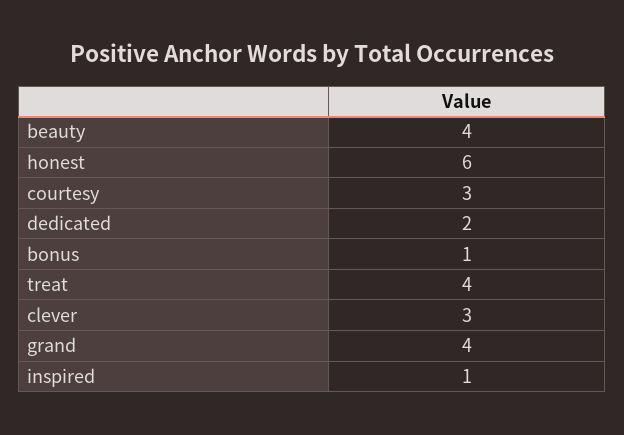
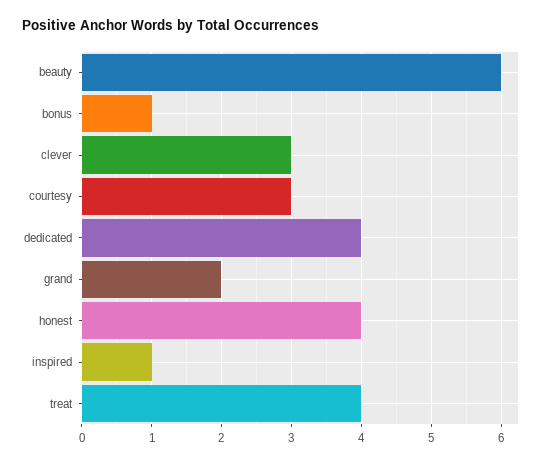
  {
-   "beauty": 4,
+   "beauty": 6,
-   "honest": 6,
+   "honest": 4,
    "courtesy": 3,
-   "dedicated": 2,
+   "dedicated": 4,
    "bonus": 1,
    "treat": 4,
    "clever": 3,
-   "grand": 4,
+   "grand": 2,
    "inspired": 1
  }

